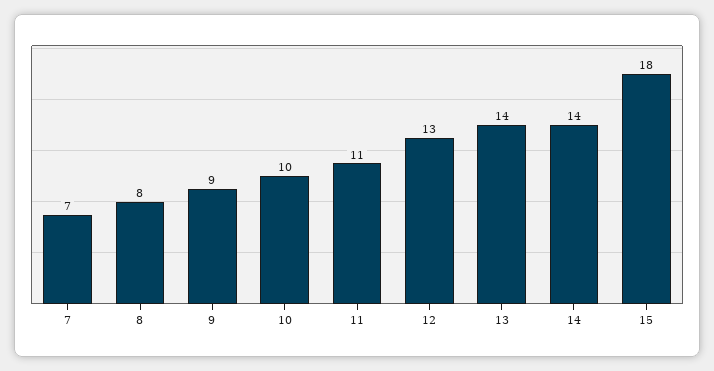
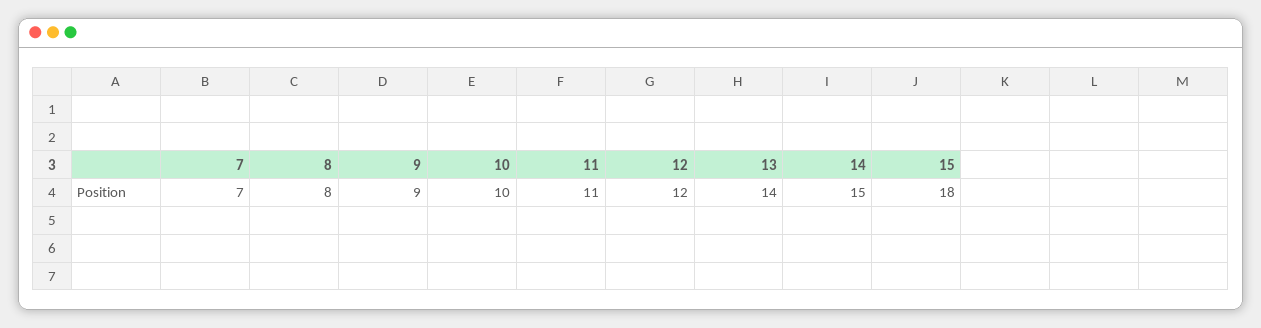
  {
    "7": 7,
    "8": 8,
    "9": 9,
    "10": 10,
    "11": 11,
-   "12": 13,
+   "12": 12,
    "13": 14,
-   "14": 14,
+   "14": 15,
    "15": 18
  }

